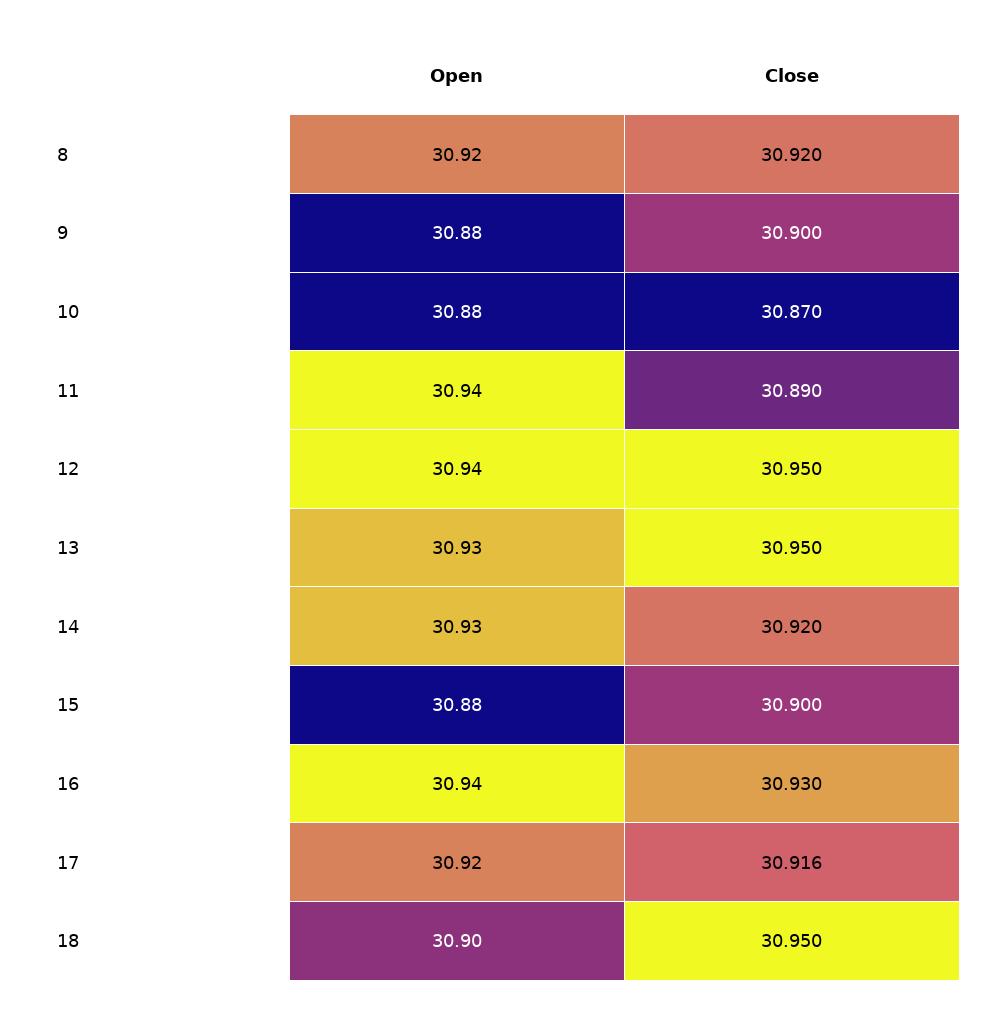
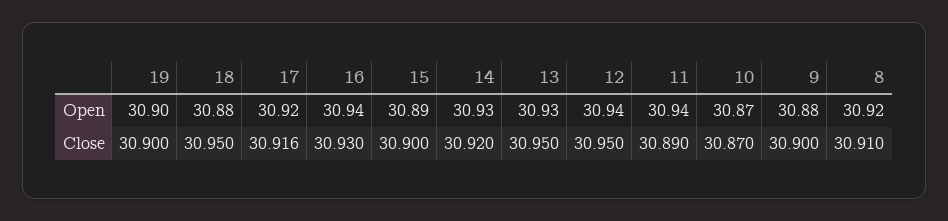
  {
    "Open": {
      "8": 30.92,
      "9": 30.88,
-     "10": 30.88,
+     "10": 30.87,
      "11": 30.94,
      "12": 30.94,
      "13": 30.93,
      "14": 30.93,
-     "15": 30.88,
+     "15": 30.89,
      "16": 30.94,
      "17": 30.92,
-     "18": 30.9
+     "18": 30.88,
+     "19": 30.9
    },
    "Close": {
-     "8": 30.92,
+     "8": 30.91,
      "9": 30.9,
      "10": 30.87,
      "11": 30.89,
      "12": 30.95,
      "13": 30.95,
      "14": 30.92,
      "15": 30.9,
      "16": 30.93,
      "17": 30.916,
-     "18": 30.95
+     "18": 30.95,
+     "19": 30.9
    }
  }

